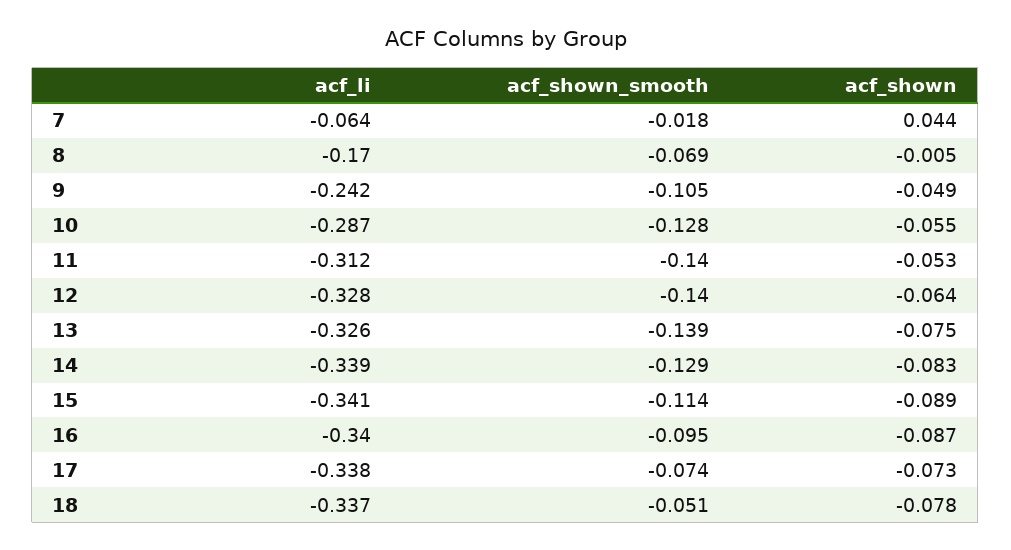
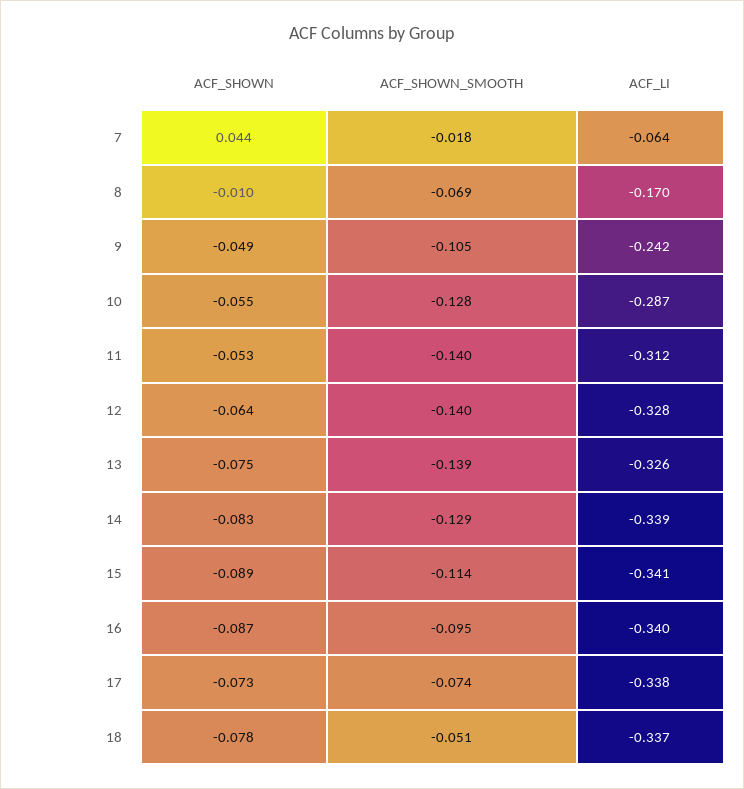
  {
    "acf_li": {
      "7": -0.064,
      "8": -0.17,
      "9": -0.242,
      "10": -0.287,
      "11": -0.312,
      "12": -0.328,
      "13": -0.326,
      "14": -0.339,
      "15": -0.341,
      "16": -0.34,
      "17": -0.338,
      "18": -0.337
    },
    "acf_shown_smooth": {
      "7": -0.018,
      "8": -0.069,
      "9": -0.105,
      "10": -0.128,
      "11": -0.14,
      "12": -0.14,
      "13": -0.139,
      "14": -0.129,
      "15": -0.114,
      "16": -0.095,
      "17": -0.074,
      "18": -0.051
    },
    "acf_shown": {
      "7": 0.044,
-     "8": -0.005,
+     "8": -0.01,
      "9": -0.049,
      "10": -0.055,
      "11": -0.053,
      "12": -0.064,
      "13": -0.075,
      "14": -0.083,
      "15": -0.089,
      "16": -0.087,
      "17": -0.073,
      "18": -0.078
    }
  }

